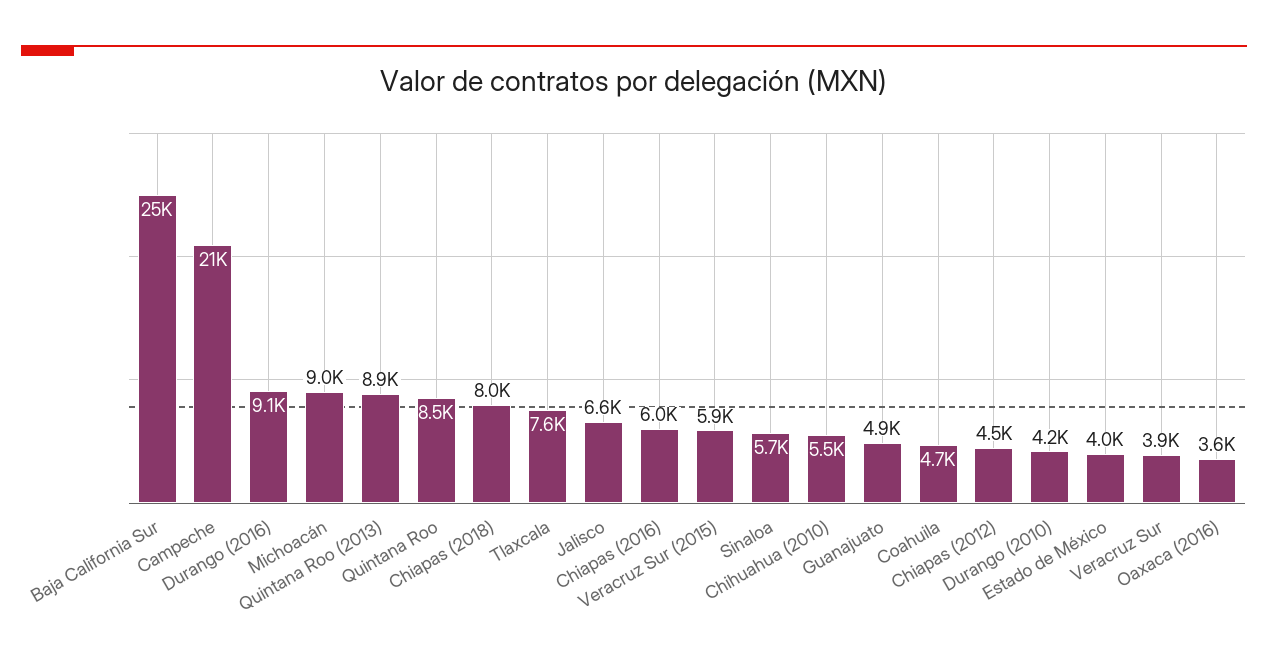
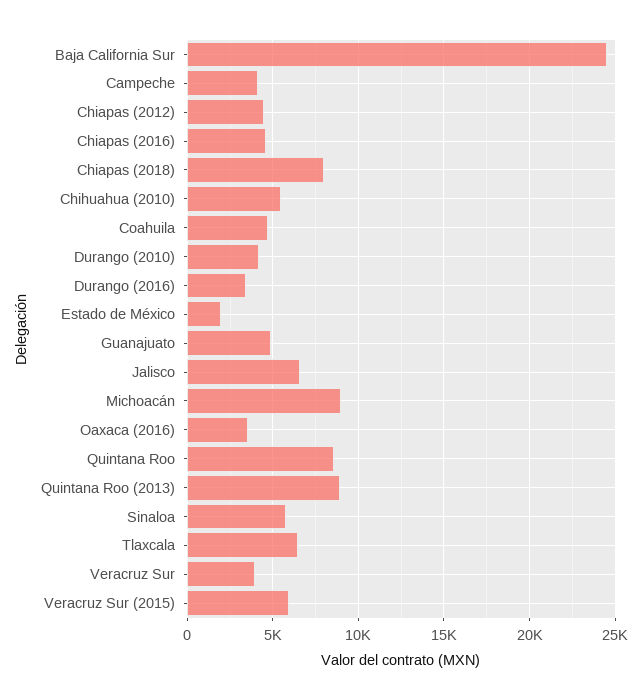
  {
    "Baja California Sur": 25000,
-   "Campeche": 21000,
+   "Campeche": 4000,
-   "Durango (2016)": 9100,
+   "Durango (2016)": 3500,
    "Michoacán": 9000,
    "Quintana Roo (2013)": 8900,
    "Quintana Roo": 8500,
    "Chiapas (2018)": 8000,
-   "Tlaxcala": 7600,
+   "Tlaxcala": 6500,
    "Jalisco": 6600,
-   "Chiapas (2016)": 6000,
+   "Chiapas (2016)": 4500,
    "Veracruz Sur (2015)": 5900,
    "Sinaloa": 5700,
    "Chihuahua (2010)": 5500,
    "Guanajuato": 4900,
    "Coahuila": 4700,
    "Chiapas (2012)": 4500,
    "Durango (2010)": 4200,
-   "Estado de México": 4000,
+   "Estado de México": 2000,
    "Veracruz Sur": 3900,
    "Oaxaca (2016)": 3600
  }

